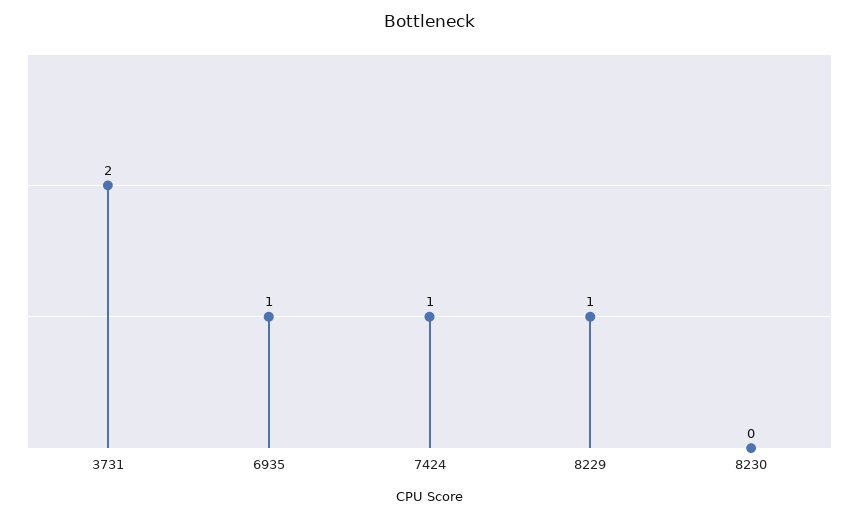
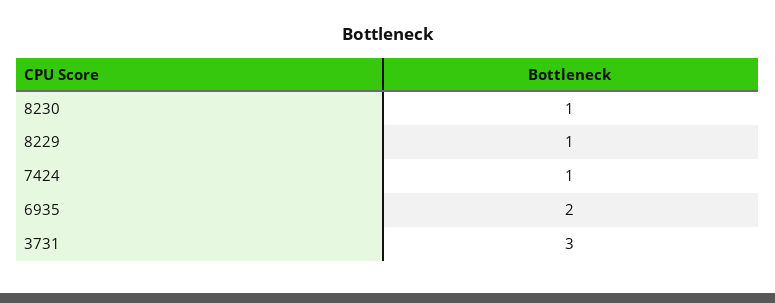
  {
-   "3731": 2,
+   "3731": 3,
-   "6935": 1,
+   "6935": 2,
    "7424": 1,
    "8229": 1,
-   "8230": 0
+   "8230": 1
  }

